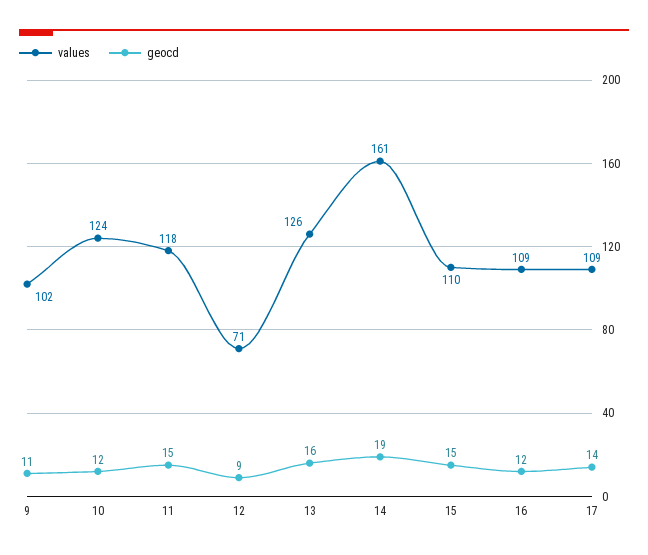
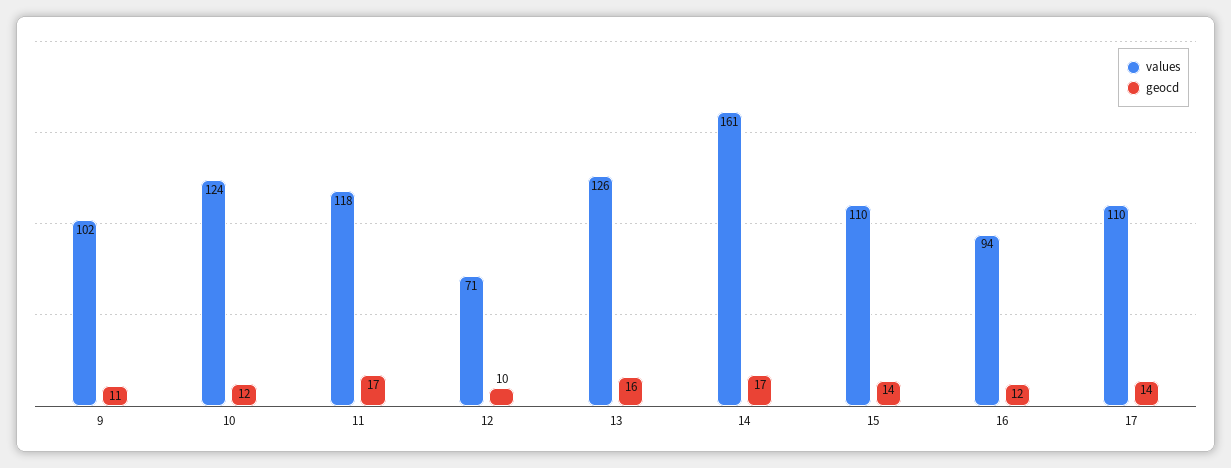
  {
    "values": {
      "9": 102,
      "10": 124,
      "11": 118,
      "12": 71,
      "13": 126,
      "14": 161,
      "15": 110,
-     "16": 109,
+     "16": 94,
-     "17": 109
+     "17": 110
    },
    "geocd": {
      "9": 11,
      "10": 12,
-     "11": 15,
+     "11": 17,
-     "12": 9,
+     "12": 10,
      "13": 16,
-     "14": 19,
+     "14": 17,
-     "15": 15,
+     "15": 14,
      "16": 12,
      "17": 14
    }
  }

